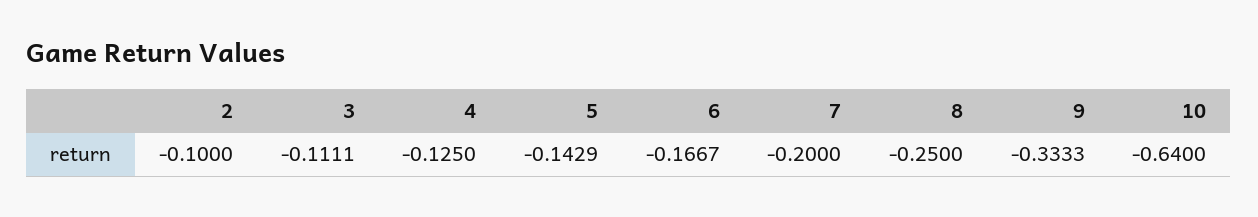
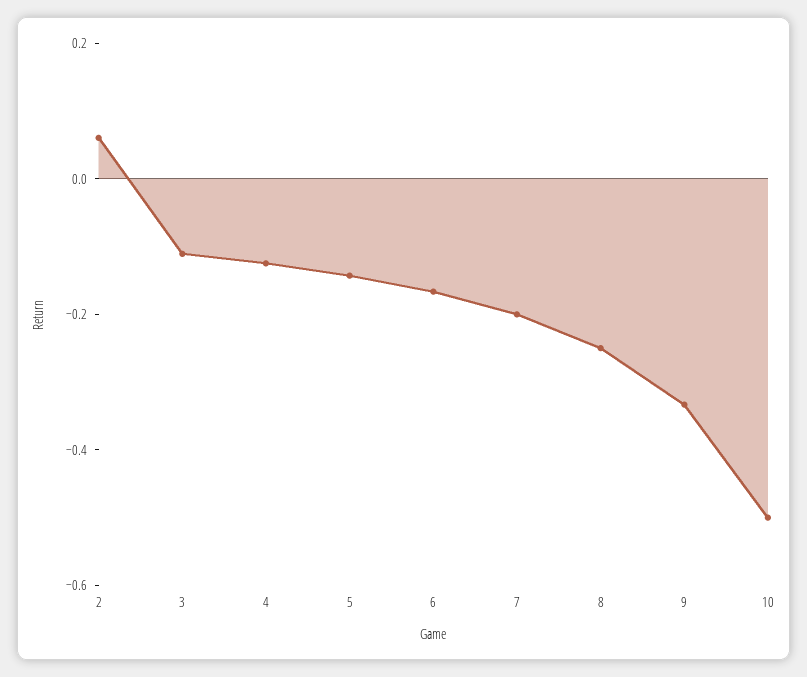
  {
-   "2": -0.1,
+   "2": 0.05,
    "3": -0.1111,
    "4": -0.125,
    "5": -0.1429,
    "6": -0.1667,
    "7": -0.2,
    "8": -0.25,
    "9": -0.3333,
-   "10": -0.64
+   "10": -0.5
  }

